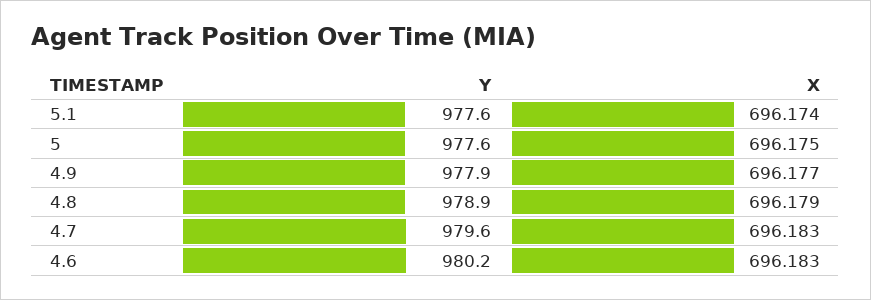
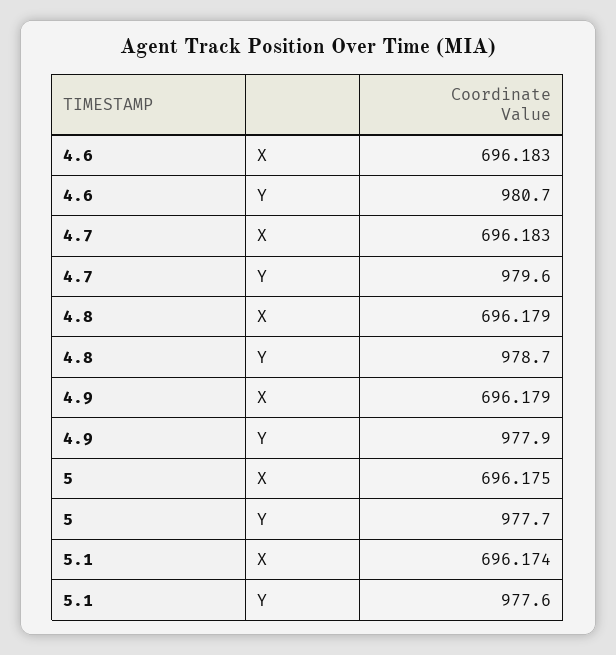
  {
    "Y": {
      "5.1": 977.6,
-     "5": 977.6,
+     "5": 977.7,
      "4.9": 977.9,
-     "4.8": 978.9,
+     "4.8": 978.7,
      "4.7": 979.6,
-     "4.6": 980.2
+     "4.6": 980.7
    },
    "X": {
      "5.1": 696.174,
      "5": 696.175,
-     "4.9": 696.177,
+     "4.9": 696.179,
      "4.8": 696.179,
      "4.7": 696.183,
      "4.6": 696.183
    }
  }

